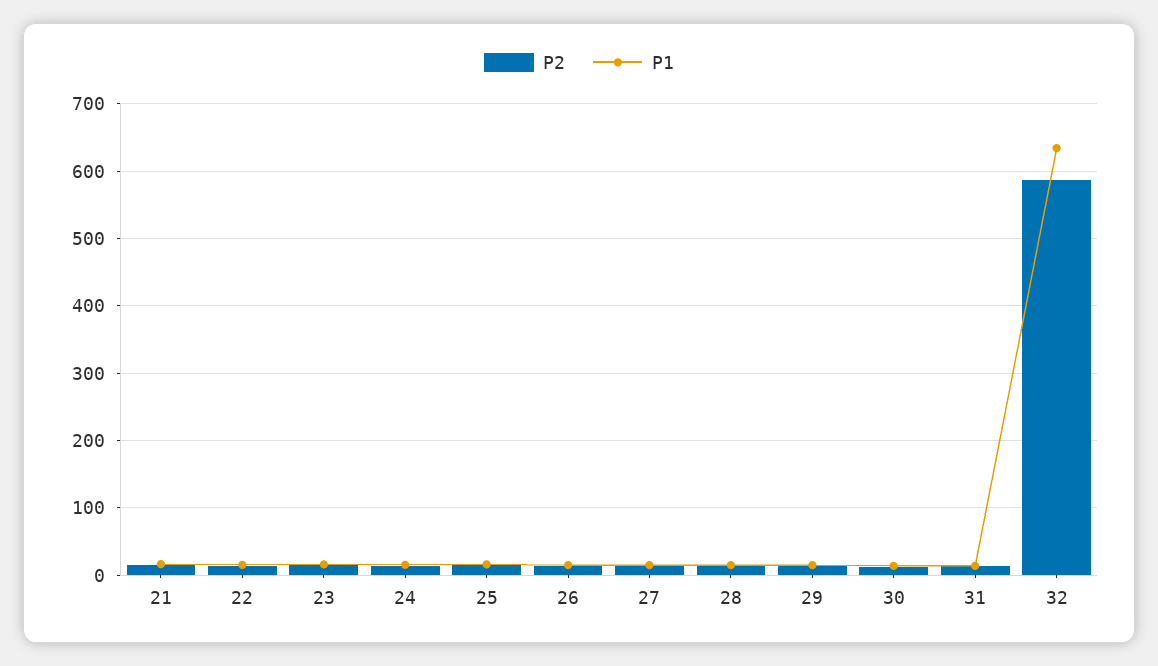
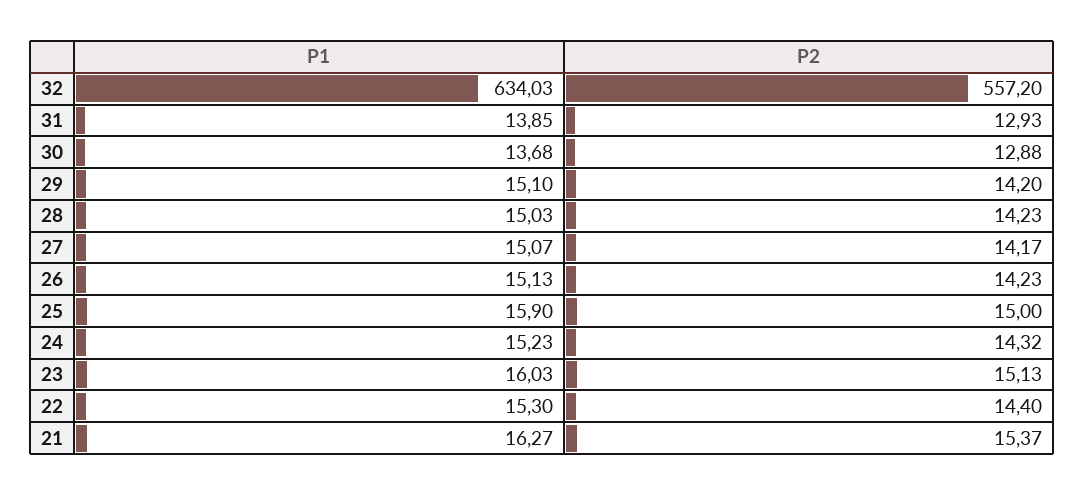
  {
    "P2": {
      "21": 15.37,
      "22": 14.4,
      "23": 15.13,
      "24": 14.32,
      "25": 15,
      "26": 14.23,
      "27": 14.17,
      "28": 14.23,
      "29": 14.2,
      "30": 12.88,
      "31": 12.93,
-     "32": 590
+     "32": 557.2
    },
    "P1": {
      "21": 16.27,
      "22": 15.3,
      "23": 16.03,
      "24": 15.23,
      "25": 15.9,
      "26": 15.13,
      "27": 15.07,
      "28": 15.03,
      "29": 15.1,
      "30": 13.68,
      "31": 13.85,
      "32": 634.03
    }
  }

